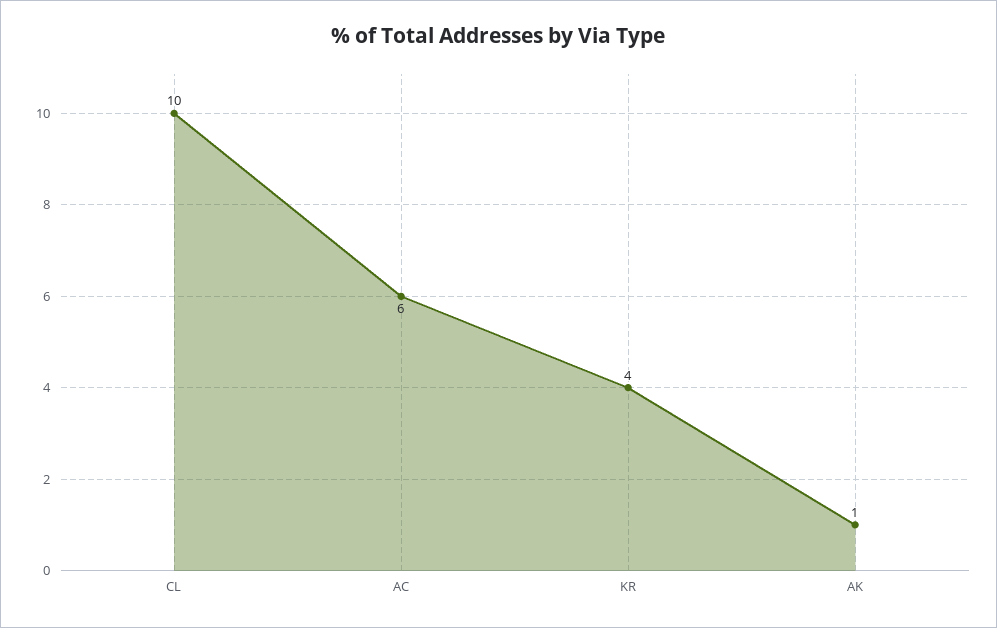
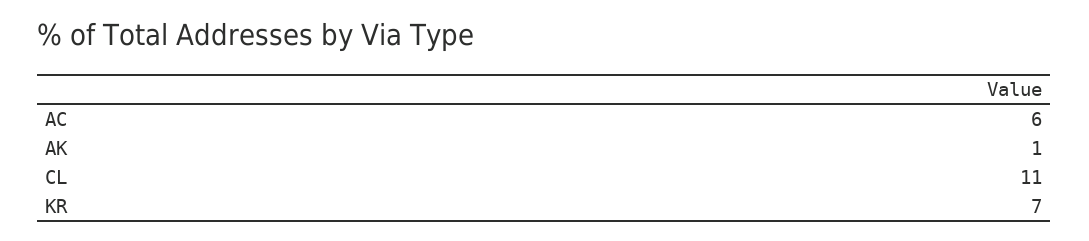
  {
-   "CL": 10,
+   "CL": 11,
    "AC": 6,
-   "KR": 4,
+   "KR": 7,
    "AK": 1
  }

